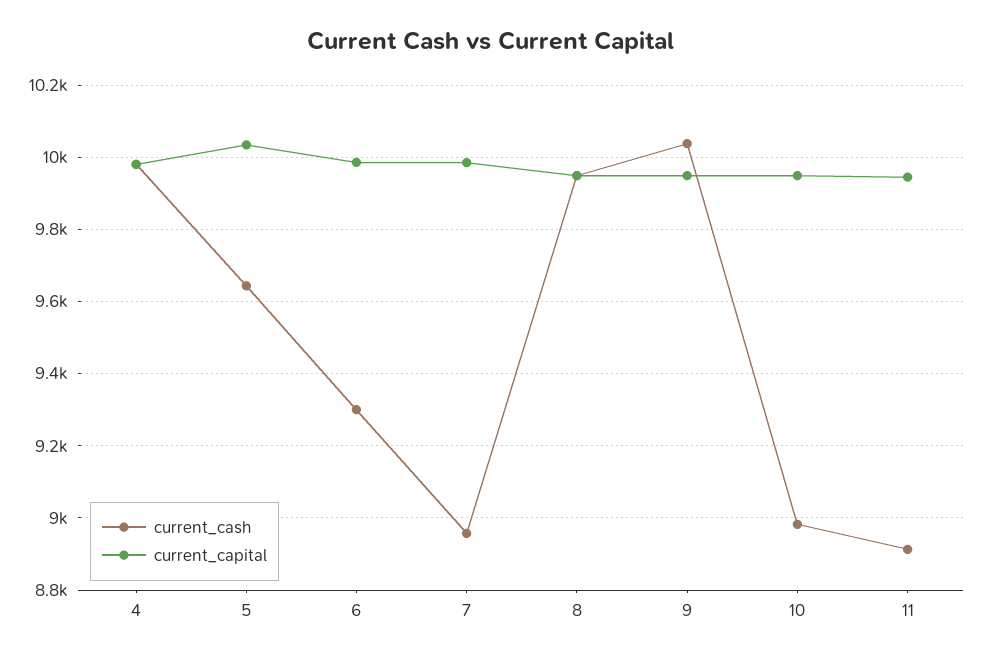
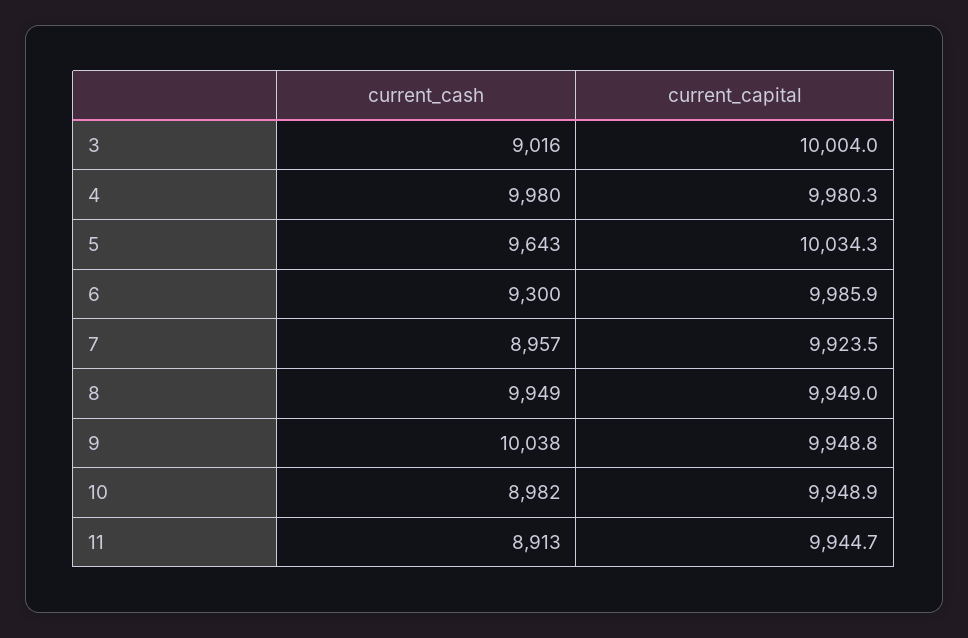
  {
    "current_cash": {
      "4": 9980,
      "5": 9643,
      "6": 9300,
      "7": 8957,
      "8": 9949,
      "9": 10038,
      "10": 8982,
-     "11": 8913
+     "11": 8913,
+     "3": 9016
    },
    "current_capital": {
      "4": 9980.3,
      "5": 10034.3,
      "6": 9985.9,
-     "7": 9980,
+     "7": 9923.5,
      "8": 9949,
      "9": 9948.8,
      "10": 9948.9,
-     "11": 9944.7
+     "11": 9944.7,
+     "3": 10004
    }
  }

